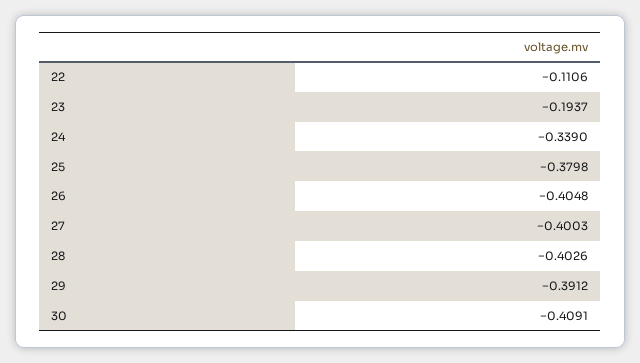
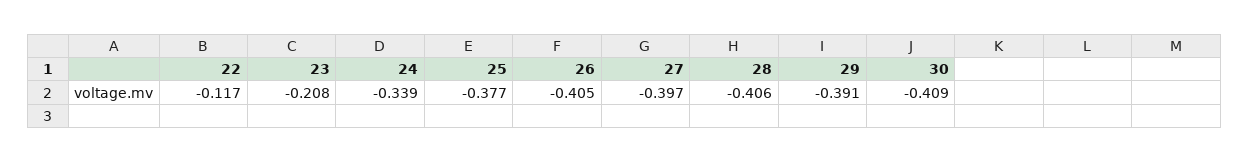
  {
-   "22": -0.1106,
+   "22": -0.117,
-   "23": -0.1937,
+   "23": -0.208,
    "24": -0.339,
-   "25": -0.3798,
+   "25": -0.377,
    "26": -0.4048,
-   "27": -0.4003,
+   "27": -0.397,
-   "28": -0.4026,
+   "28": -0.406,
    "29": -0.3912,
    "30": -0.4091
  }

